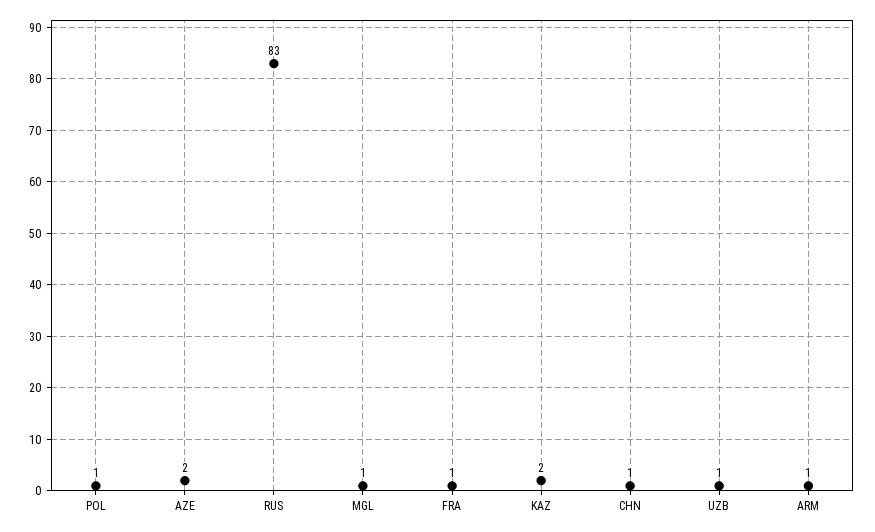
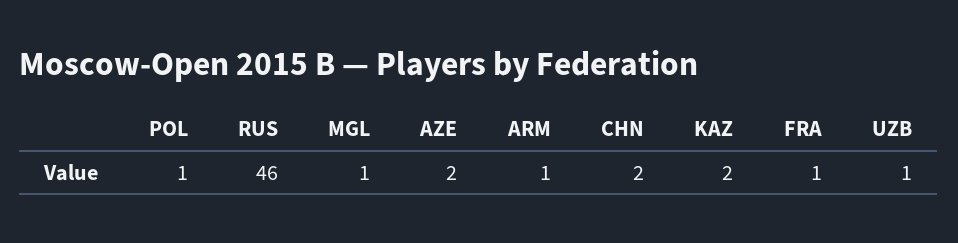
  {
    "POL": 1,
    "AZE": 2,
-   "RUS": 83,
+   "RUS": 46,
    "MGL": 1,
    "FRA": 1,
    "KAZ": 2,
-   "CHN": 1,
+   "CHN": 2,
    "UZB": 1,
    "ARM": 1
  }

